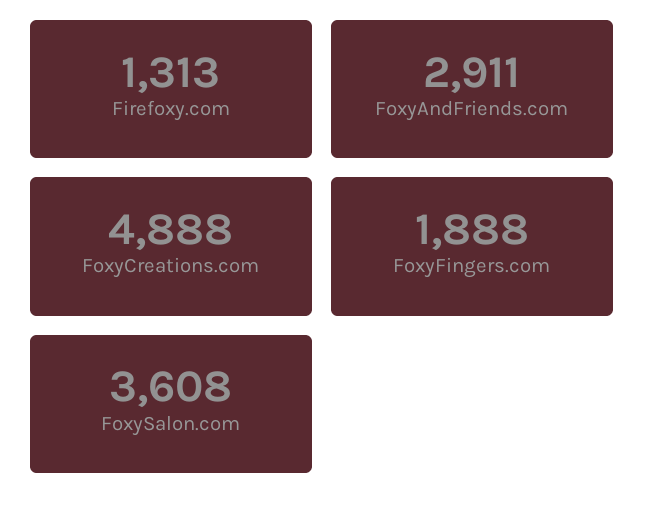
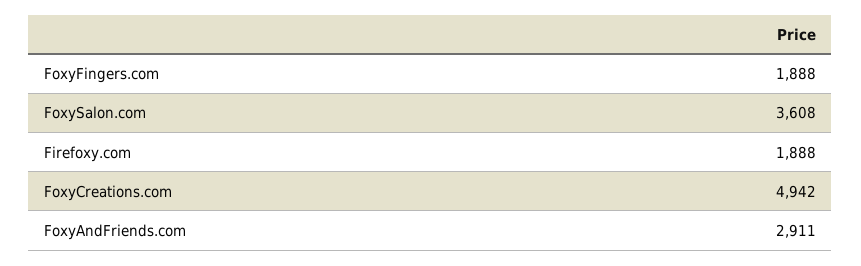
  {
-   "Firefoxy.com": 1313,
+   "Firefoxy.com": 1888,
    "FoxyAndFriends.com": 2911,
-   "FoxyCreations.com": 4888,
+   "FoxyCreations.com": 4942,
    "FoxyFingers.com": 1888,
    "FoxySalon.com": 3608
  }

